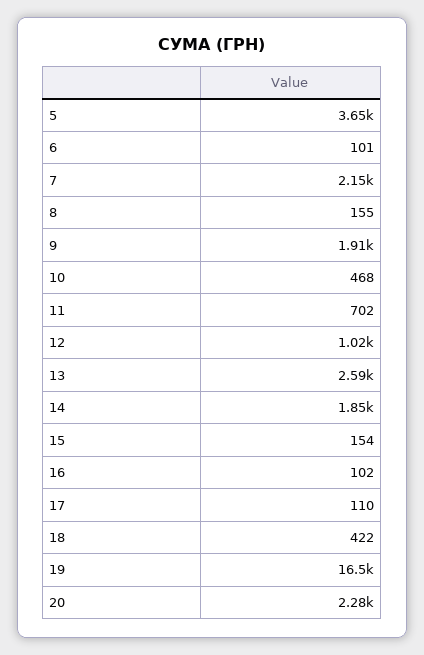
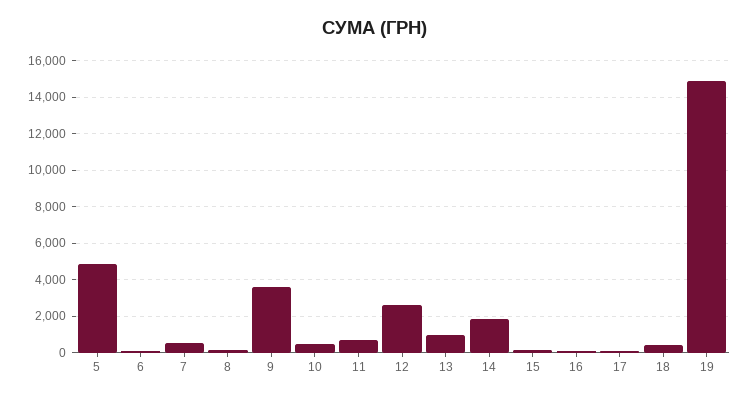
  {
-   "5": 3650,
+   "5": 5000,
    "6": 101,
-   "7": 2150,
+   "7": 500,
    "8": 155,
-   "9": 1910,
+   "9": 3500,
    "10": 468,
    "11": 702,
-   "12": 1020,
+   "12": 2500,
-   "13": 2590,
+   "13": 1000,
    "14": 1850,
    "15": 154,
    "16": 102,
    "17": 110,
    "18": 422,
-   "19": 16500,
+   "19": 15000
-   "20": 2280
  }

